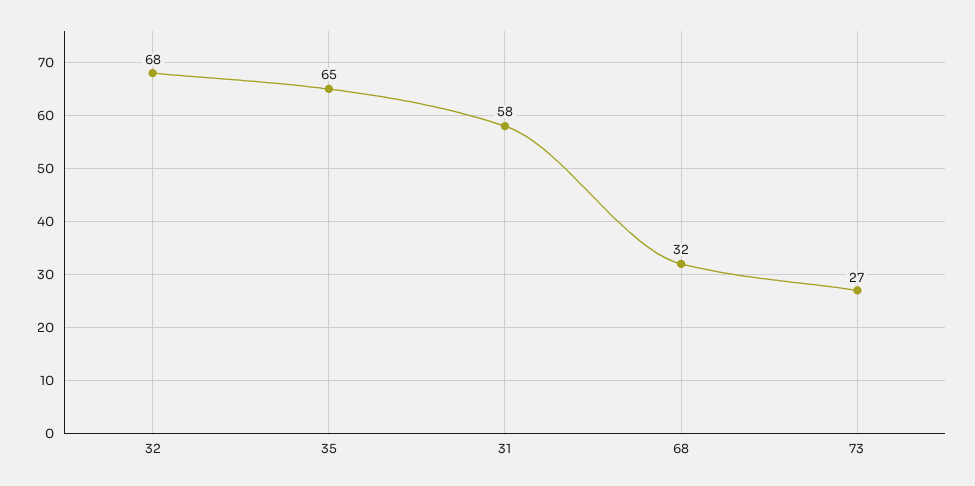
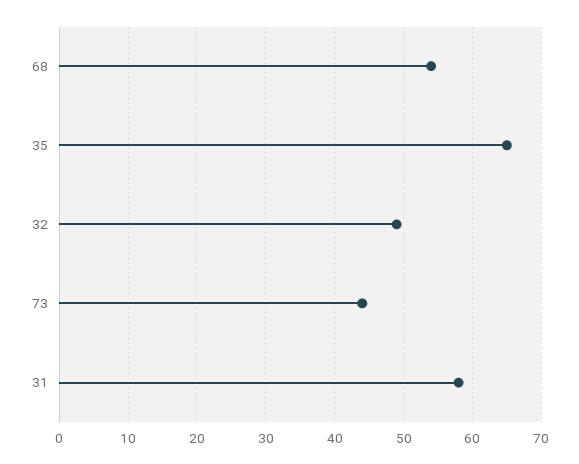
  {
-   "32": 68,
+   "32": 49,
    "35": 65,
    "31": 58,
-   "68": 32,
+   "68": 54,
-   "73": 27
+   "73": 44
  }

